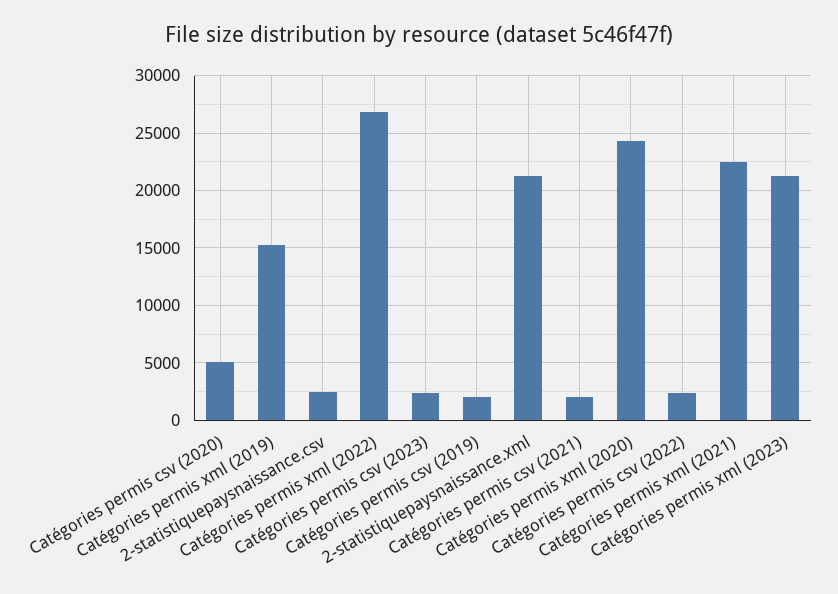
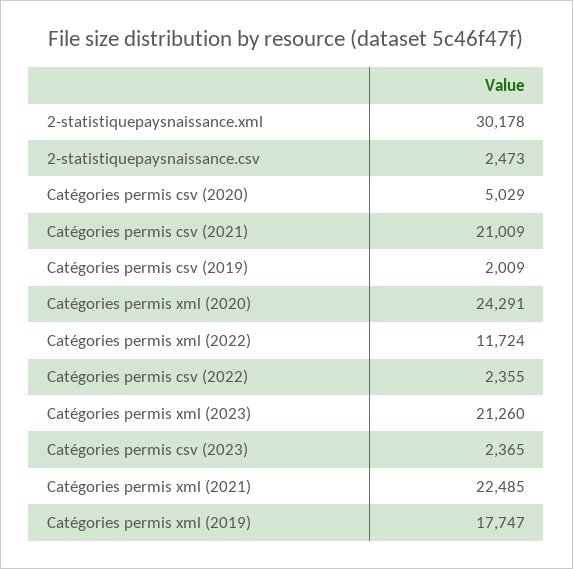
  {
    "Catégories permis csv (2020)": 5029,
-   "Catégories permis xml (2019)": 15000,
+   "Catégories permis xml (2019)": 17747,
    "2-statistiquepaysnaissance.csv": 2473,
-   "Catégories permis xml (2022)": 27000,
+   "Catégories permis xml (2022)": 11724,
    "Catégories permis csv (2023)": 2365,
    "Catégories permis csv (2019)": 2009,
-   "2-statistiquepaysnaissance.xml": 21000,
+   "2-statistiquepaysnaissance.xml": 30178,
-   "Catégories permis csv (2021)": 2000,
+   "Catégories permis csv (2021)": 21009,
    "Catégories permis xml (2020)": 24291,
    "Catégories permis csv (2022)": 2355,
    "Catégories permis xml (2021)": 22485,
    "Catégories permis xml (2023)": 21260
  }

